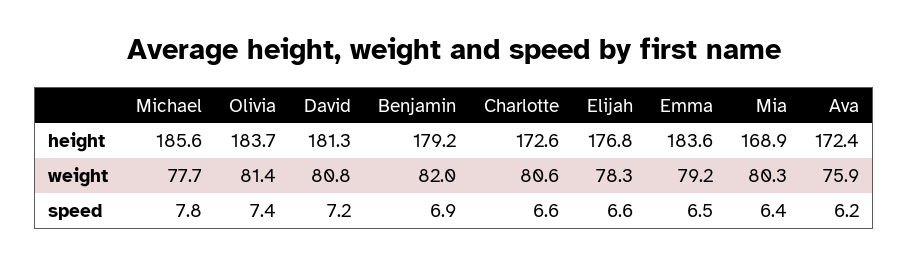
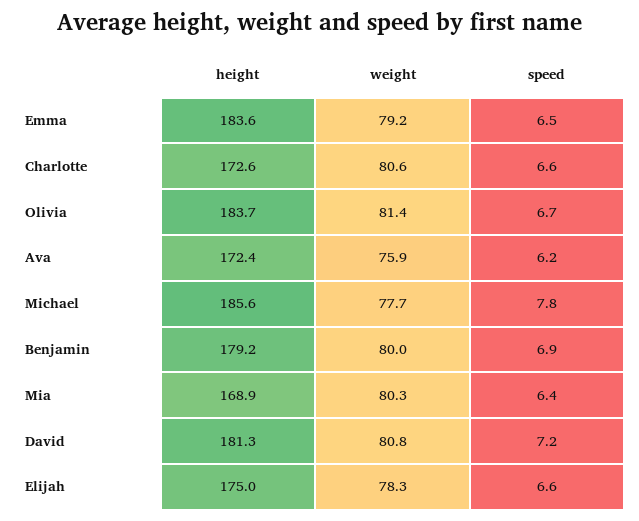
  {
    "Michael": {
      "height": 185.6,
      "weight": 77.7,
      "speed": 7.8
    },
    "Olivia": {
      "height": 183.7,
      "weight": 81.4,
-     "speed": 7.4
+     "speed": 6.7
    },
    "David": {
      "height": 181.3,
      "weight": 80.8,
      "speed": 7.2
    },
    "Benjamin": {
      "height": 179.2,
-     "weight": 82,
+     "weight": 80,
      "speed": 6.9
    },
    "Charlotte": {
      "height": 172.6,
      "weight": 80.6,
      "speed": 6.6
    },
    "Elijah": {
-     "height": 176.8,
+     "height": 175,
      "weight": 78.3,
      "speed": 6.6
    },
    "Emma": {
      "height": 183.6,
      "weight": 79.2,
      "speed": 6.5
    },
    "Mia": {
      "height": 168.9,
      "weight": 80.3,
      "speed": 6.4
    },
    "Ava": {
      "height": 172.4,
      "weight": 75.9,
      "speed": 6.2
    }
  }

